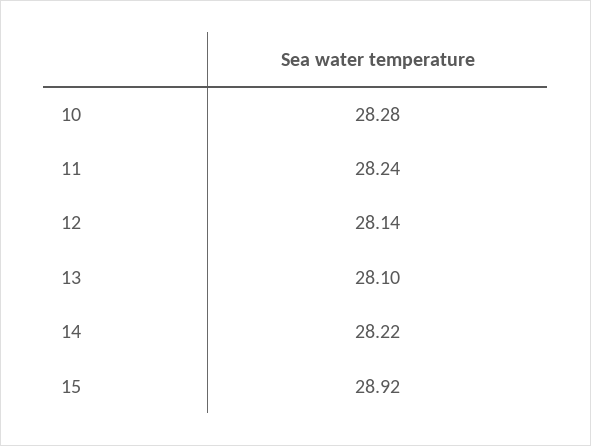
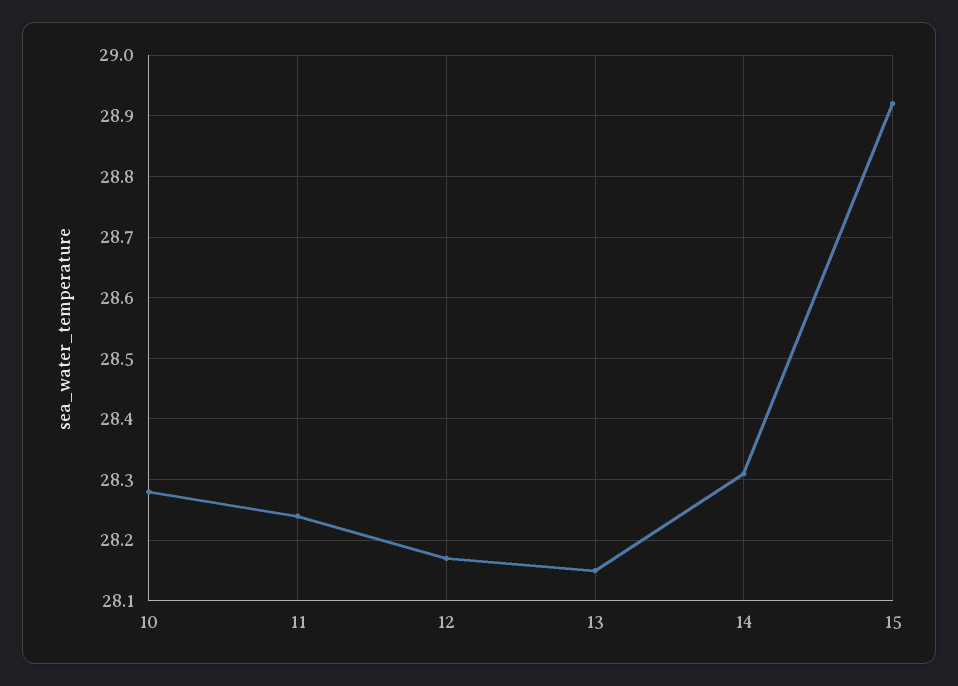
  {
    "10": 28.28,
    "11": 28.24,
-   "12": 28.14,
+   "12": 28.17,
-   "13": 28.1,
+   "13": 28.15,
-   "14": 28.22,
+   "14": 28.31,
    "15": 28.92
  }

